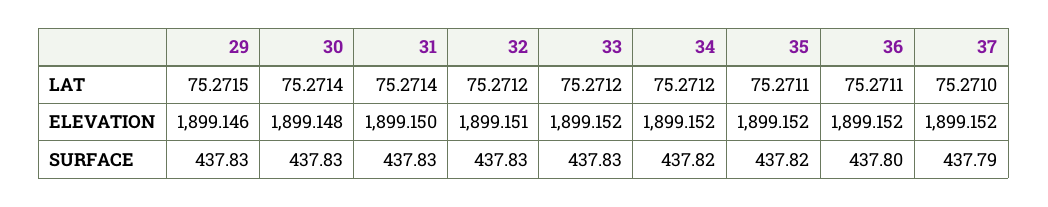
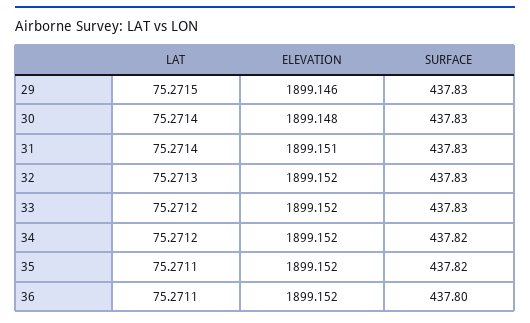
  {
    "29": {
      "LAT": 75.2715,
      "ELEVATION": 1899.146,
      "SURFACE": 437.83
    },
    "30": {
      "LAT": 75.2714,
      "ELEVATION": 1899.148,
      "SURFACE": 437.83
    },
    "31": {
      "LAT": 75.2714,
-     "ELEVATION": 1899.15,
+     "ELEVATION": 1899.151,
      "SURFACE": 437.83
    },
    "32": {
-     "LAT": 75.2712,
+     "LAT": 75.2713,
-     "ELEVATION": 1899.151,
+     "ELEVATION": 1899.152,
      "SURFACE": 437.83
    },
    "33": {
      "LAT": 75.2712,
      "ELEVATION": 1899.152,
      "SURFACE": 437.83
    },
    "34": {
      "LAT": 75.2712,
      "ELEVATION": 1899.152,
      "SURFACE": 437.82
    },
    "35": {
      "LAT": 75.2711,
      "ELEVATION": 1899.152,
      "SURFACE": 437.82
    },
    "36": {
      "LAT": 75.2711,
      "ELEVATION": 1899.152,
      "SURFACE": 437.8
-   },
+   }
-   "37": {
-     "LAT": 75.271,
-     "ELEVATION": 1899.152,
-     "SURFACE": 437.79
-   }
  }

